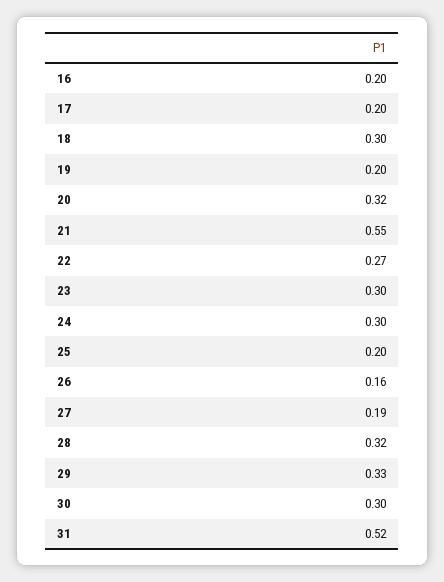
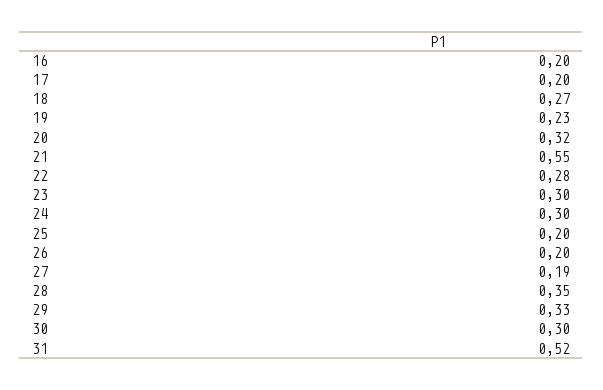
  {
    "16": 0.2,
    "17": 0.2,
-   "18": 0.3,
+   "18": 0.27,
-   "19": 0.2,
+   "19": 0.23,
    "20": 0.32,
    "21": 0.55,
-   "22": 0.27,
+   "22": 0.28,
    "23": 0.3,
    "24": 0.3,
    "25": 0.2,
-   "26": 0.16,
+   "26": 0.2,
    "27": 0.19,
-   "28": 0.32,
+   "28": 0.35,
    "29": 0.33,
    "30": 0.3,
    "31": 0.52
  }

